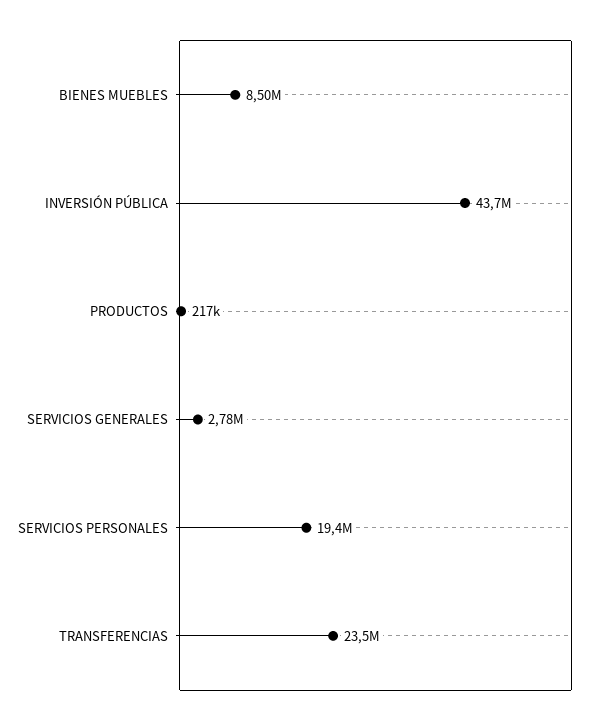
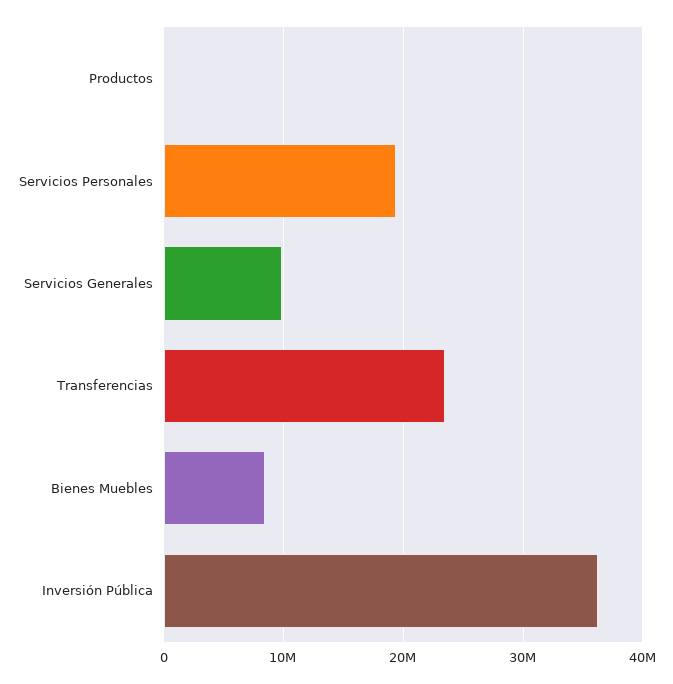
  {
    "BIENES MUEBLES": 8500000,
-   "INVERSIÓN PÚBLICA": 43700000,
+   "INVERSIÓN PÚBLICA": 36000000,
    "PRODUCTOS": 217000,
-   "SERVICIOS GENERALES": 2780000,
+   "SERVICIOS GENERALES": 10000000,
    "SERVICIOS PERSONALES": 19400000,
    "TRANSFERENCIAS": 23500000
  }

